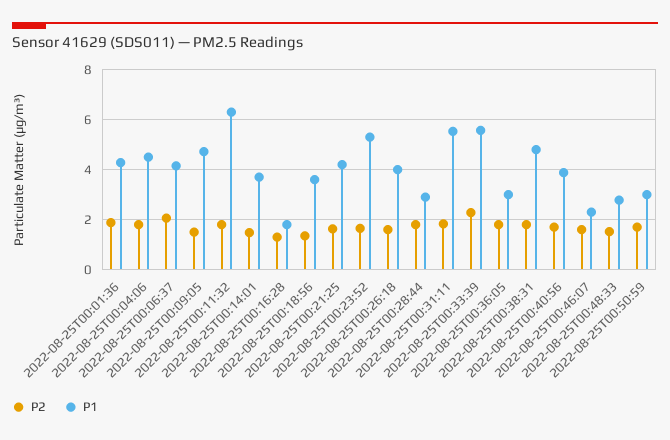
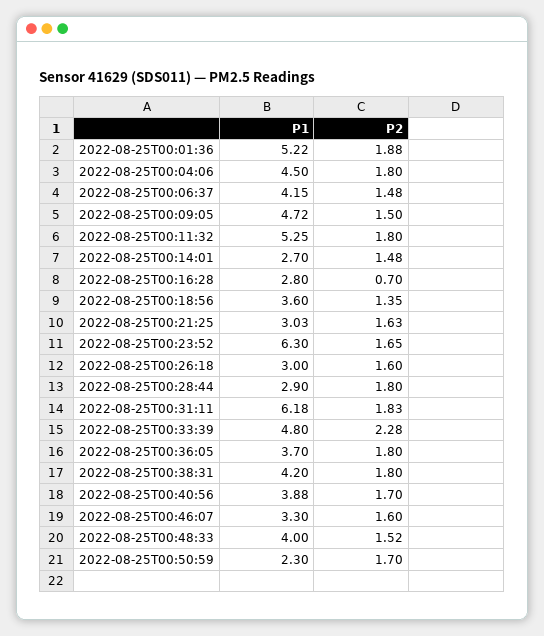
  {
    "P2": {
      "2022-08-25T00:01:36": 1.88,
      "2022-08-25T00:04:06": 1.8,
-     "2022-08-25T00:06:37": 2,
+     "2022-08-25T00:06:37": 1.48,
      "2022-08-25T00:09:05": 1.5,
      "2022-08-25T00:11:32": 1.8,
      "2022-08-25T00:14:01": 1.48,
-     "2022-08-25T00:16:28": 1.25,
+     "2022-08-25T00:16:28": 0.7,
      "2022-08-25T00:18:56": 1.35,
      "2022-08-25T00:21:25": 1.63,
      "2022-08-25T00:23:52": 1.65,
      "2022-08-25T00:26:18": 1.6,
      "2022-08-25T00:28:44": 1.8,
      "2022-08-25T00:31:11": 1.83,
      "2022-08-25T00:33:39": 2.28,
      "2022-08-25T00:36:05": 1.8,
      "2022-08-25T00:38:31": 1.8,
      "2022-08-25T00:40:56": 1.7,
      "2022-08-25T00:46:07": 1.6,
      "2022-08-25T00:48:33": 1.52,
      "2022-08-25T00:50:59": 1.7
    },
    "P1": {
-     "2022-08-25T00:01:36": 4.25,
+     "2022-08-25T00:01:36": 5.22,
      "2022-08-25T00:04:06": 4.5,
      "2022-08-25T00:06:37": 4.15,
      "2022-08-25T00:09:05": 4.72,
-     "2022-08-25T00:11:32": 6.25,
+     "2022-08-25T00:11:32": 5.25,
-     "2022-08-25T00:14:01": 3.75,
+     "2022-08-25T00:14:01": 2.7,
-     "2022-08-25T00:16:28": 1.75,
+     "2022-08-25T00:16:28": 2.8,
      "2022-08-25T00:18:56": 3.6,
-     "2022-08-25T00:21:25": 4.25,
+     "2022-08-25T00:21:25": 3.03,
-     "2022-08-25T00:23:52": 5.25,
+     "2022-08-25T00:23:52": 6.3,
-     "2022-08-25T00:26:18": 4,
+     "2022-08-25T00:26:18": 3,
      "2022-08-25T00:28:44": 2.9,
-     "2022-08-25T00:31:11": 5.5,
+     "2022-08-25T00:31:11": 6.18,
-     "2022-08-25T00:33:39": 5.5,
+     "2022-08-25T00:33:39": 4.8,
-     "2022-08-25T00:36:05": 3,
+     "2022-08-25T00:36:05": 3.7,
-     "2022-08-25T00:38:31": 4.75,
+     "2022-08-25T00:38:31": 4.2,
      "2022-08-25T00:40:56": 3.88,
-     "2022-08-25T00:46:07": 2.25,
+     "2022-08-25T00:46:07": 3.3,
-     "2022-08-25T00:48:33": 2.75,
+     "2022-08-25T00:48:33": 4,
-     "2022-08-25T00:50:59": 3
+     "2022-08-25T00:50:59": 2.3
    }
  }

